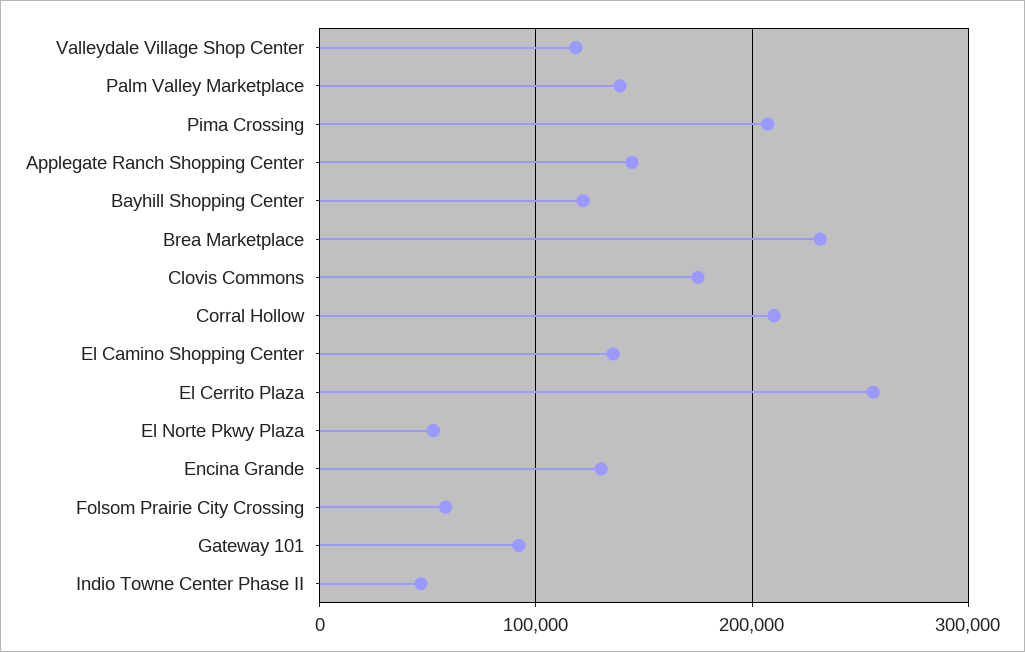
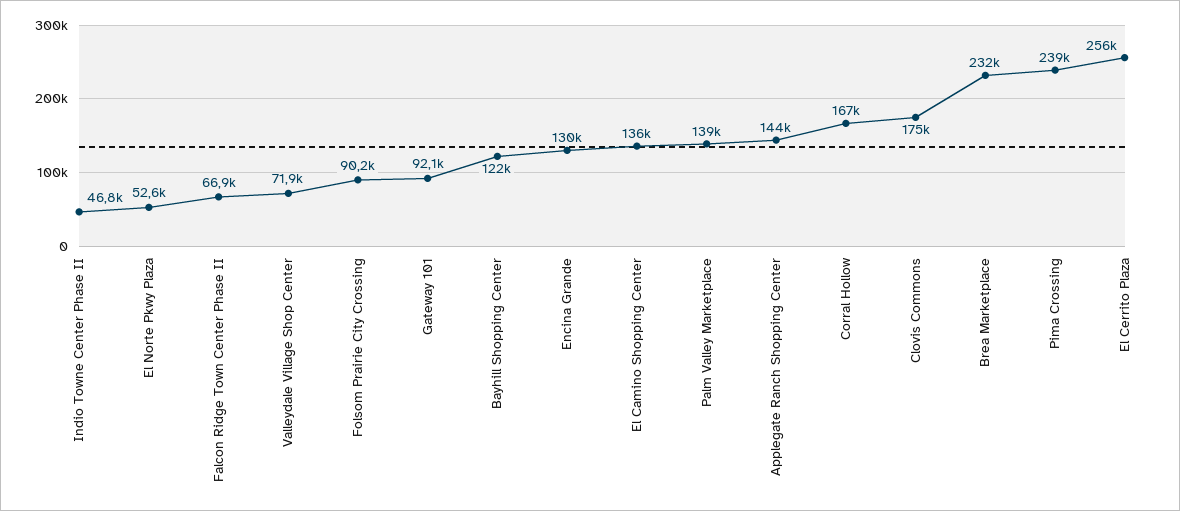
  {
-   "Valleydale Village Shop Center": 120000,
+   "Valleydale Village Shop Center": 71900,
    "Palm Valley Marketplace": 139000,
-   "Pima Crossing": 210000,
+   "Pima Crossing": 239000,
    "Applegate Ranch Shopping Center": 144000,
    "Bayhill Shopping Center": 122000,
    "Brea Marketplace": 232000,
    "Clovis Commons": 175000,
-   "Corral Hollow": 210000,
+   "Corral Hollow": 167000,
    "El Camino Shopping Center": 136000,
    "El Cerrito Plaza": 256000,
    "El Norte Pkwy Plaza": 52600,
    "Encina Grande": 130000,
-   "Folsom Prairie City Crossing": 60000,
+   "Folsom Prairie City Crossing": 90200,
    "Gateway 101": 92100,
-   "Indio Towne Center Phase II": 46800
+   "Indio Towne Center Phase II": 46800,
+   "Falcon Ridge Town Center Phase II": 66900
  }

